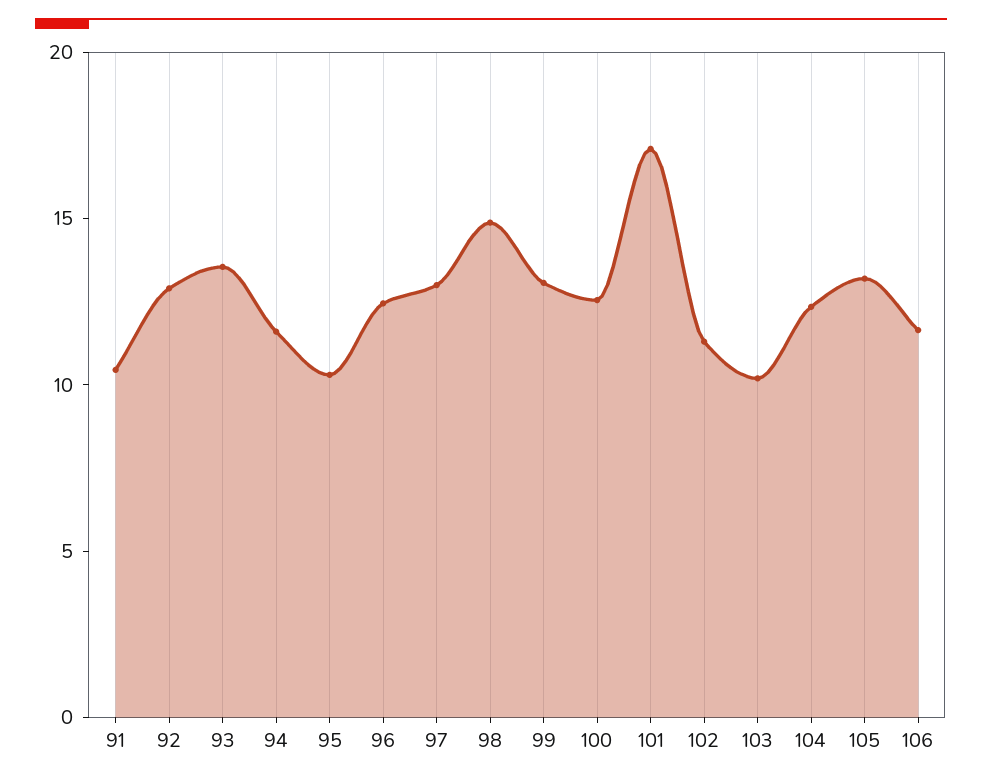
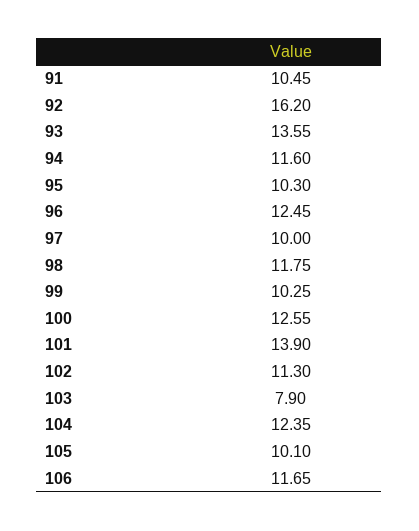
  {
    "91": 10.45,
-   "92": 13,
+   "92": 16.2,
    "93": 13.55,
    "94": 11.6,
    "95": 10.3,
    "96": 12.45,
-   "97": 13,
+   "97": 10,
-   "98": 15,
+   "98": 11.75,
-   "99": 13,
+   "99": 10.25,
    "100": 12.55,
-   "101": 17,
+   "101": 13.9,
    "102": 11.3,
-   "103": 10,
+   "103": 7.9,
    "104": 12.35,
-   "105": 13,
+   "105": 10.1,
    "106": 11.65
  }

